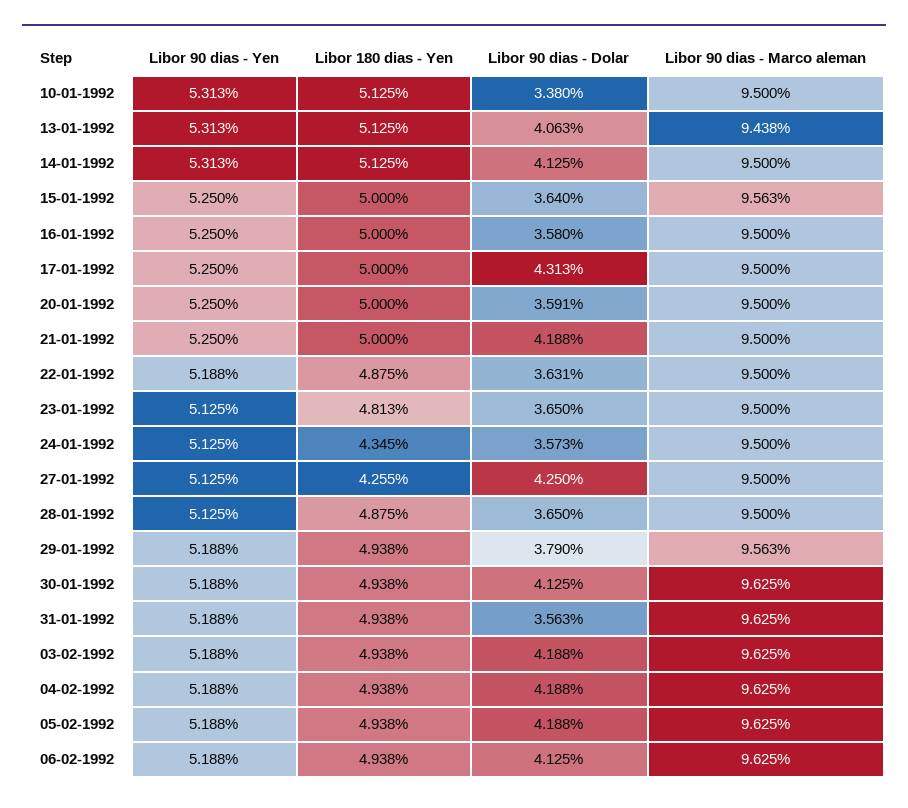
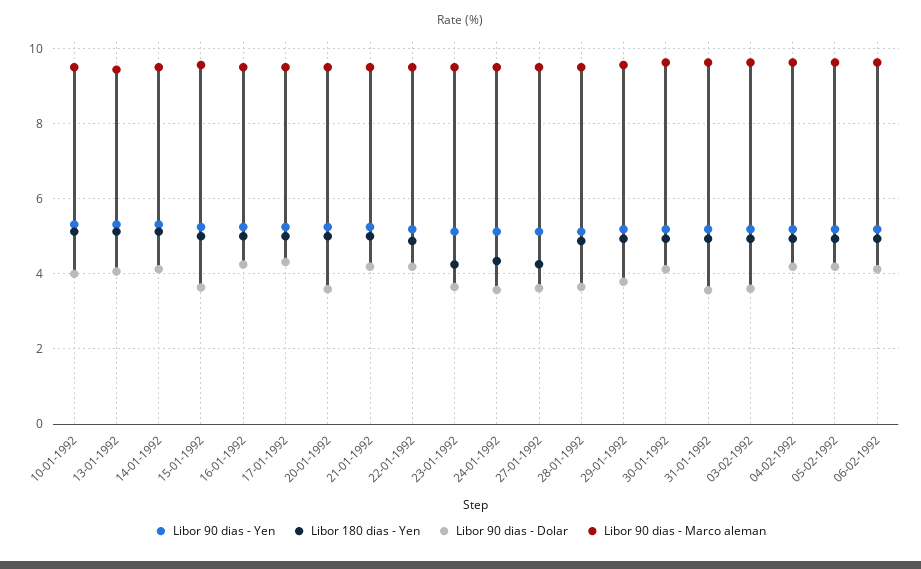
  {
    "Libor 90 dias - Yen": {
      "10-01-1992": 5.313,
      "13-01-1992": 5.313,
      "14-01-1992": 5.313,
      "15-01-1992": 5.25,
      "16-01-1992": 5.25,
      "17-01-1992": 5.25,
      "20-01-1992": 5.25,
      "21-01-1992": 5.25,
      "22-01-1992": 5.188,
      "23-01-1992": 5.125,
      "24-01-1992": 5.125,
      "27-01-1992": 5.125,
      "28-01-1992": 5.125,
      "29-01-1992": 5.188,
      "30-01-1992": 5.188,
      "31-01-1992": 5.188,
      "03-02-1992": 5.188,
      "04-02-1992": 5.188,
      "05-02-1992": 5.188,
      "06-02-1992": 5.188
    },
    "Libor 180 dias - Yen": {
      "10-01-1992": 5.125,
      "13-01-1992": 5.125,
      "14-01-1992": 5.125,
      "15-01-1992": 5,
      "16-01-1992": 5,
      "17-01-1992": 5,
      "20-01-1992": 5,
      "21-01-1992": 5,
      "22-01-1992": 4.875,
-     "23-01-1992": 4.813,
+     "23-01-1992": 4.2,
      "24-01-1992": 4.345,
      "27-01-1992": 4.255,
      "28-01-1992": 4.875,
      "29-01-1992": 4.938,
      "30-01-1992": 4.938,
      "31-01-1992": 4.938,
      "03-02-1992": 4.938,
      "04-02-1992": 4.938,
      "05-02-1992": 4.938,
      "06-02-1992": 4.938
    },
    "Libor 90 dias - Dolar": {
-     "10-01-1992": 3.38,
+     "10-01-1992": 4,
      "13-01-1992": 4.063,
      "14-01-1992": 4.125,
      "15-01-1992": 3.64,
-     "16-01-1992": 3.58,
+     "16-01-1992": 4.2,
      "17-01-1992": 4.313,
      "20-01-1992": 3.591,
      "21-01-1992": 4.188,
-     "22-01-1992": 3.631,
+     "22-01-1992": 4.2,
      "23-01-1992": 3.65,
      "24-01-1992": 3.573,
-     "27-01-1992": 4.25,
+     "27-01-1992": 3.6,
      "28-01-1992": 3.65,
      "29-01-1992": 3.79,
      "30-01-1992": 4.125,
      "31-01-1992": 3.563,
-     "03-02-1992": 4.188,
+     "03-02-1992": 3.6,
      "04-02-1992": 4.188,
      "05-02-1992": 4.188,
      "06-02-1992": 4.125
    },
    "Libor 90 dias - Marco aleman": {
      "10-01-1992": 9.5,
      "13-01-1992": 9.438,
      "14-01-1992": 9.5,
      "15-01-1992": 9.563,
      "16-01-1992": 9.5,
      "17-01-1992": 9.5,
      "20-01-1992": 9.5,
      "21-01-1992": 9.5,
      "22-01-1992": 9.5,
      "23-01-1992": 9.5,
      "24-01-1992": 9.5,
      "27-01-1992": 9.5,
      "28-01-1992": 9.5,
      "29-01-1992": 9.563,
      "30-01-1992": 9.625,
      "31-01-1992": 9.625,
      "03-02-1992": 9.625,
      "04-02-1992": 9.625,
      "05-02-1992": 9.625,
      "06-02-1992": 9.625
    }
  }

